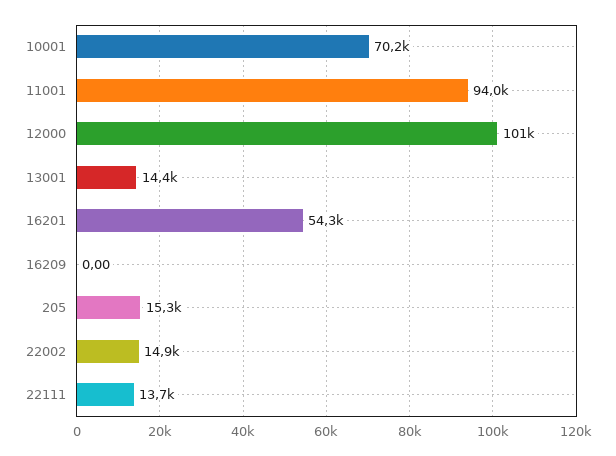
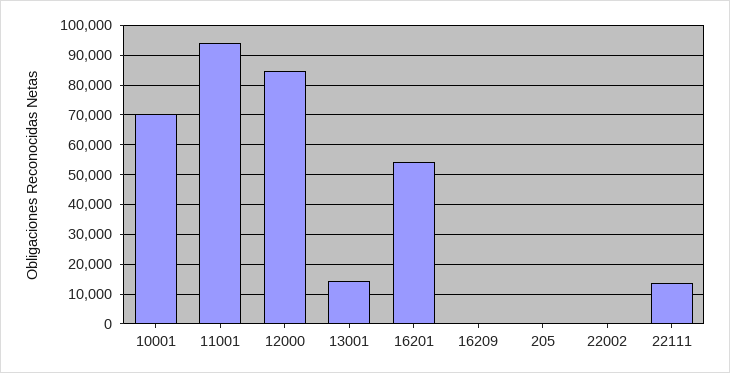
  {
    "10001": 70200,
    "11001": 94000,
-   "12000": 101000,
+   "12000": 85000,
    "13001": 14400,
    "16201": 54300,
    "16209": 0,
-   "205": 15300,
+   "205": 0,
-   "22002": 14900,
+   "22002": 0,
    "22111": 13700
  }

